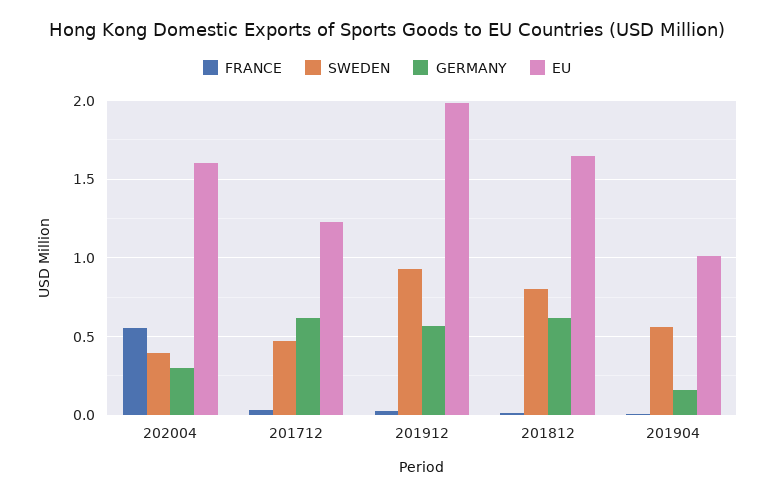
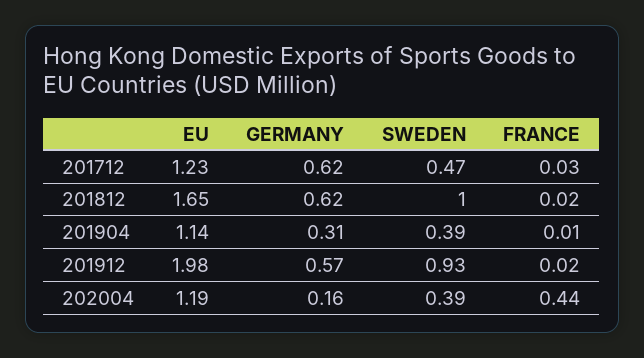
  {
    "FRANCE": {
-     "202004": 0.55,
+     "202004": 0.44,
      "201712": 0.03,
      "201912": 0.02,
      "201812": 0.02,
      "201904": 0.01
    },
    "SWEDEN": {
      "202004": 0.39,
      "201712": 0.47,
      "201912": 0.93,
-     "201812": 0.8,
+     "201812": 1,
-     "201904": 0.55
+     "201904": 0.39
    },
    "GERMANY": {
-     "202004": 0.3,
+     "202004": 0.16,
      "201712": 0.62,
      "201912": 0.57,
      "201812": 0.62,
-     "201904": 0.15
+     "201904": 0.31
    },
    "EU": {
-     "202004": 1.6,
+     "202004": 1.19,
      "201712": 1.23,
      "201912": 1.98,
      "201812": 1.65,
-     "201904": 1
+     "201904": 1.14
    }
  }

